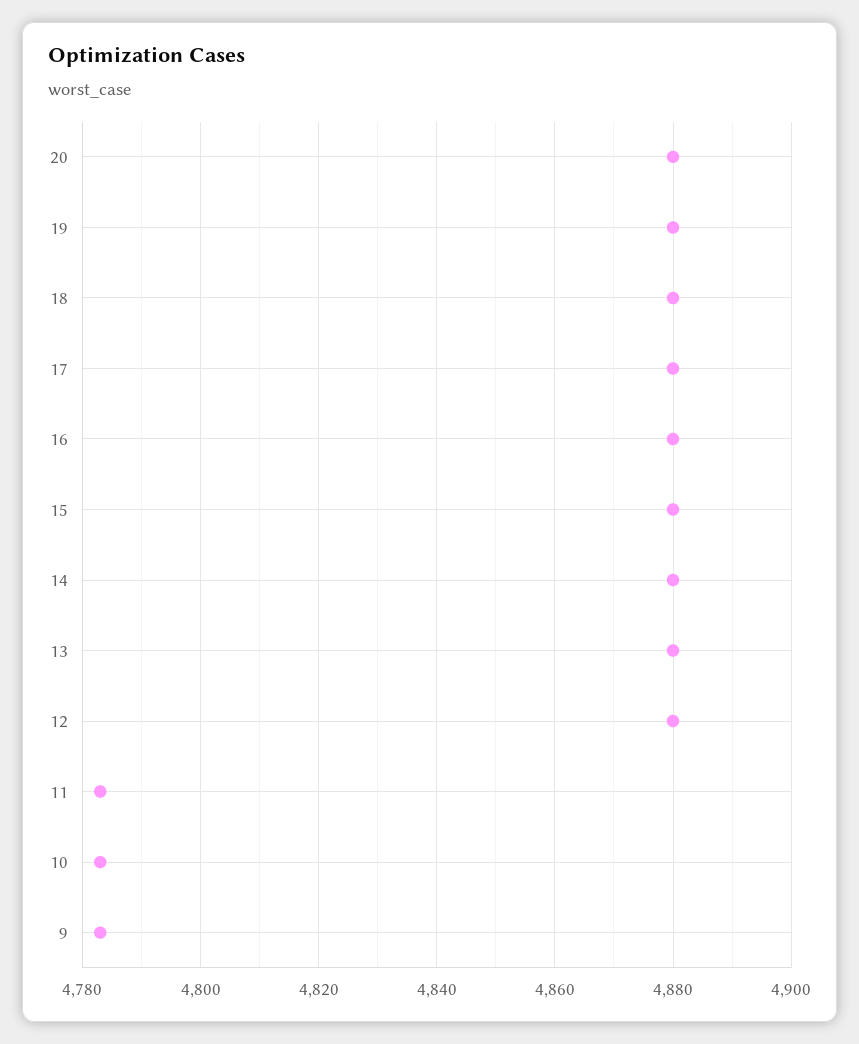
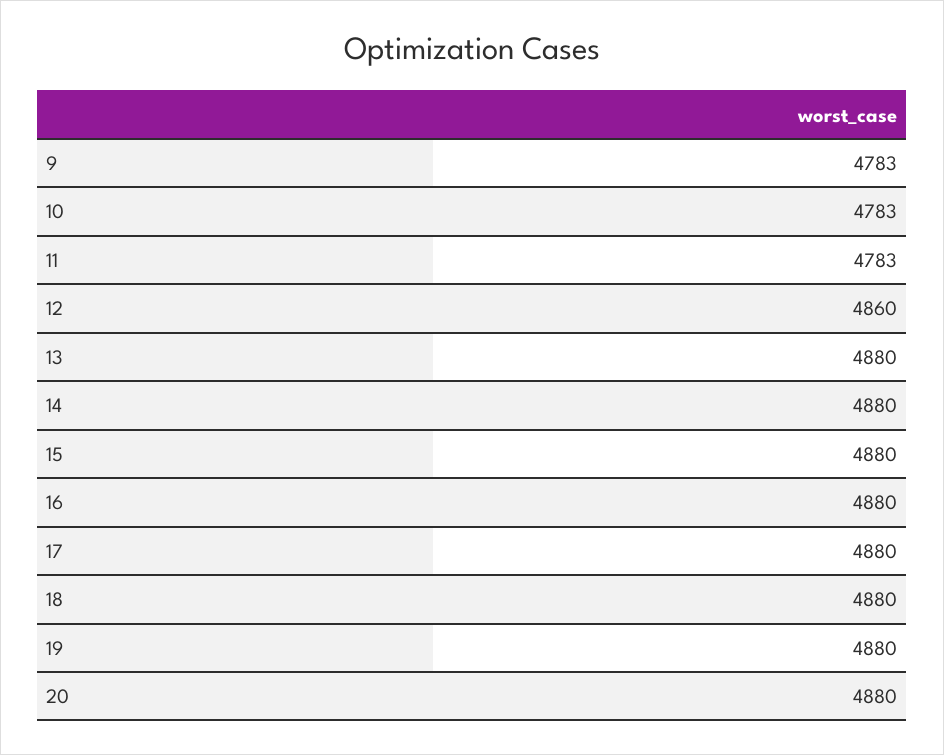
  {
    "20": 4880,
    "19": 4880,
    "18": 4880,
    "17": 4880,
    "16": 4880,
    "15": 4880,
    "14": 4880,
    "13": 4880,
-   "12": 4880,
+   "12": 4860,
    "11": 4783,
    "10": 4783,
    "9": 4783
  }

